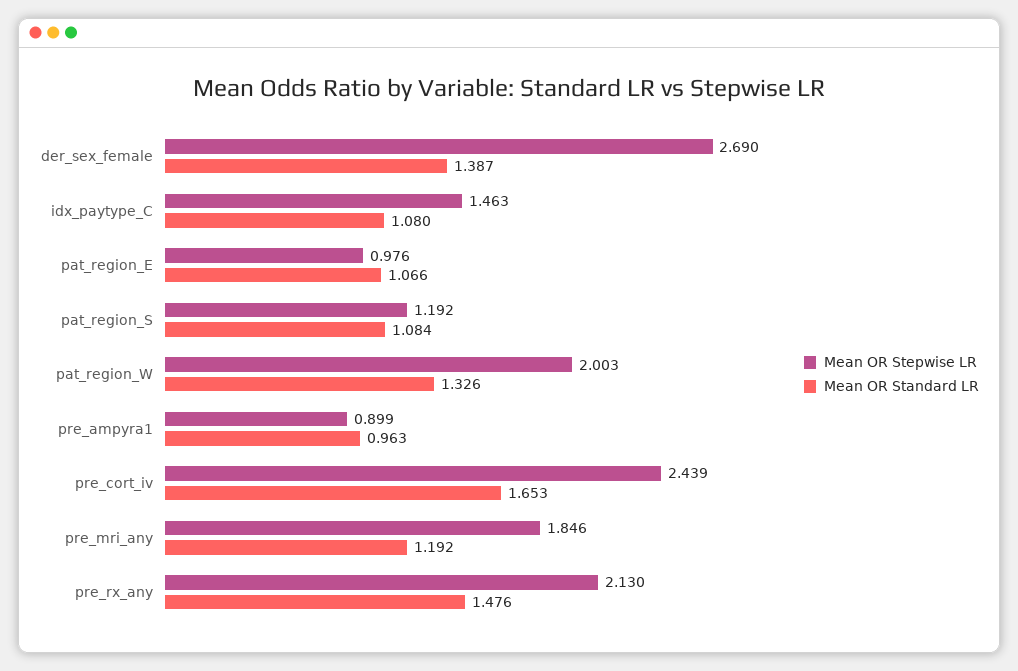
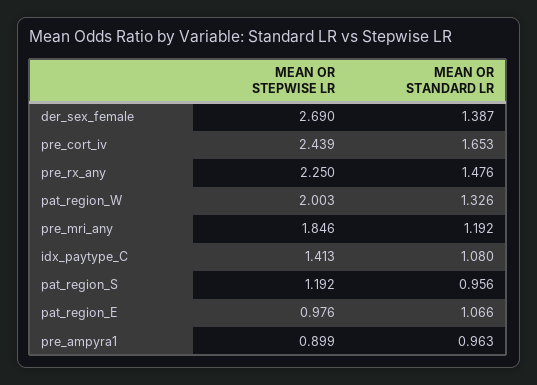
  {
    "Mean OR Stepwise LR": {
      "der_sex_female": 2.69,
-     "idx_paytype_C": 1.463,
+     "idx_paytype_C": 1.413,
      "pat_region_E": 0.976,
      "pat_region_S": 1.192,
      "pat_region_W": 2.003,
      "pre_ampyra1": 0.899,
      "pre_cort_iv": 2.439,
      "pre_mri_any": 1.846,
-     "pre_rx_any": 2.13
+     "pre_rx_any": 2.25
    },
    "Mean OR Standard LR": {
      "der_sex_female": 1.387,
      "idx_paytype_C": 1.08,
      "pat_region_E": 1.066,
-     "pat_region_S": 1.084,
+     "pat_region_S": 0.956,
      "pat_region_W": 1.326,
      "pre_ampyra1": 0.963,
      "pre_cort_iv": 1.653,
      "pre_mri_any": 1.192,
      "pre_rx_any": 1.476
    }
  }

